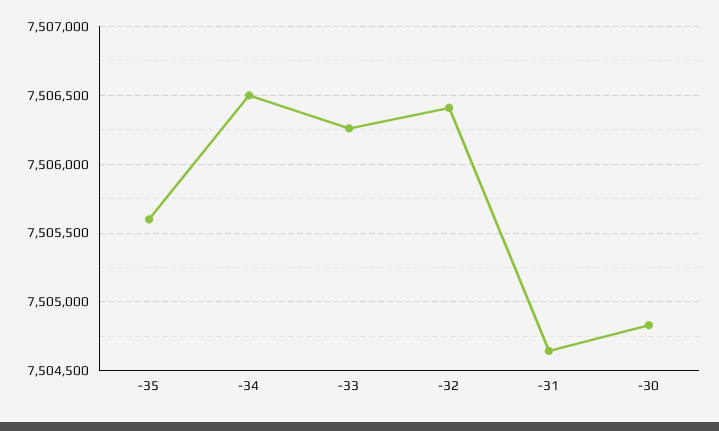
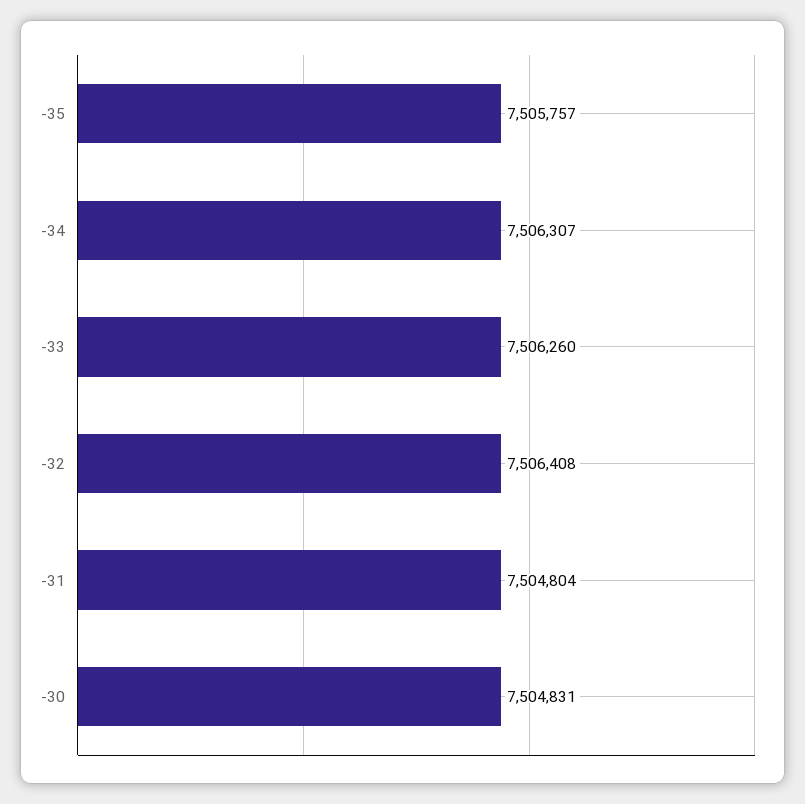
  {
-   "-35": 7505600,
+   "-35": 7505757,
-   "-34": 7506500,
+   "-34": 7506307,
    "-33": 7506260,
    "-32": 7506408,
-   "-31": 7504650,
+   "-31": 7504804,
    "-30": 7504831
  }

